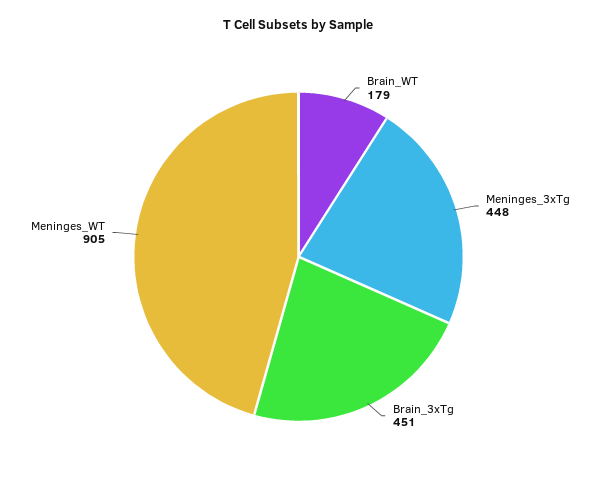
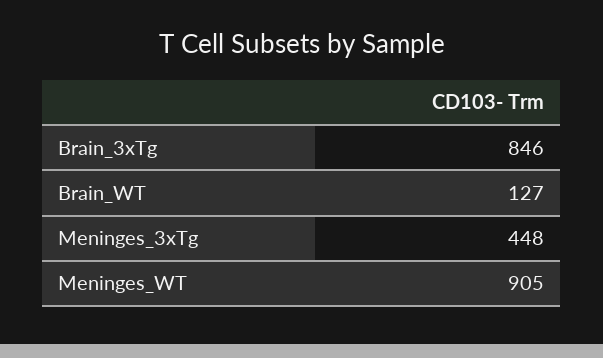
  {
-   "Brain_WT": 179,
+   "Brain_WT": 127,
    "Meninges_3xTg": 448,
-   "Brain_3xTg": 451,
+   "Brain_3xTg": 846,
    "Meninges_WT": 905
  }

